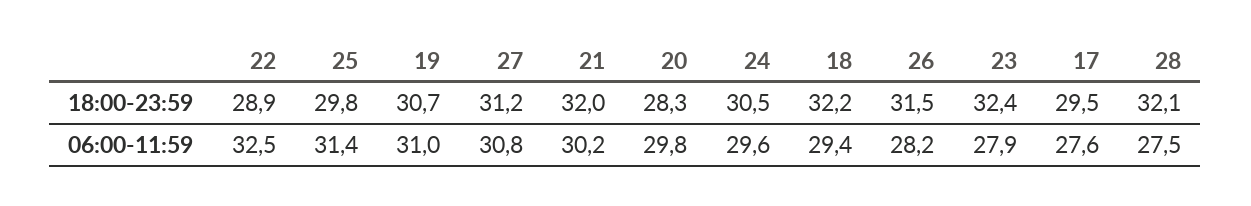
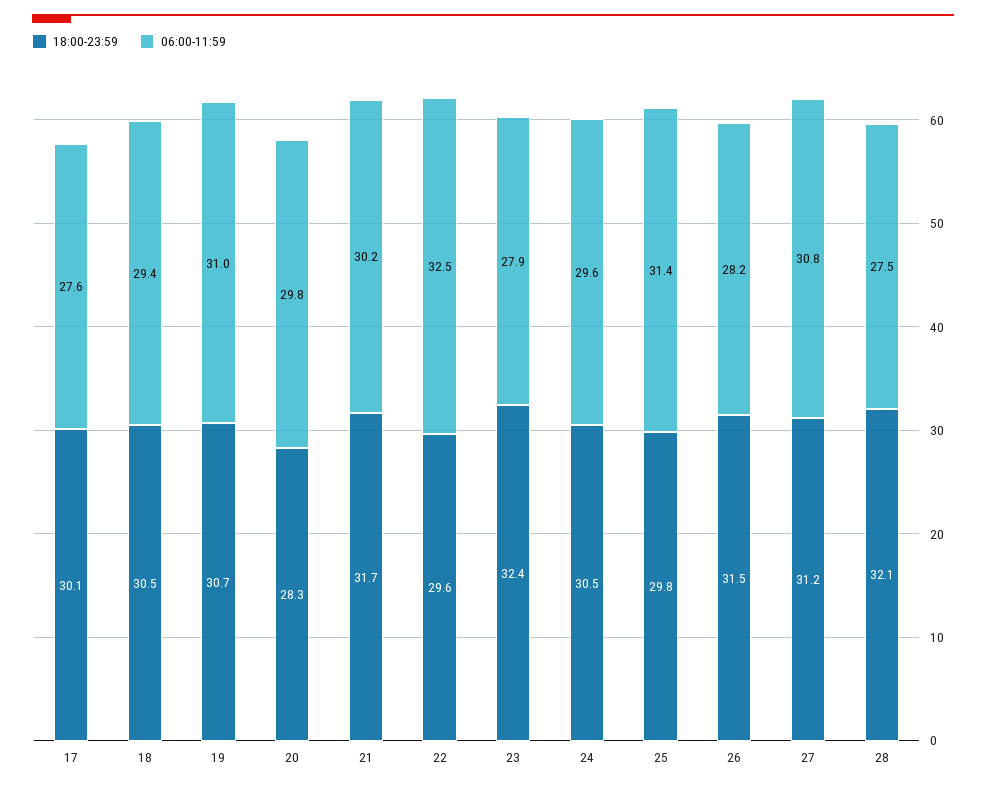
  {
    "18:00-23:59": {
-     "22": 28.9,
+     "22": 29.6,
      "25": 29.8,
      "19": 30.7,
      "27": 31.2,
-     "21": 32,
+     "21": 31.7,
      "20": 28.3,
      "24": 30.5,
-     "18": 32.2,
+     "18": 30.5,
      "26": 31.5,
      "23": 32.4,
-     "17": 29.5,
+     "17": 30.1,
      "28": 32.1
    },
    "06:00-11:59": {
      "22": 32.5,
      "25": 31.4,
      "19": 31,
      "27": 30.8,
      "21": 30.2,
      "20": 29.8,
      "24": 29.6,
      "18": 29.4,
      "26": 28.2,
      "23": 27.9,
      "17": 27.6,
      "28": 27.5
    }
  }

